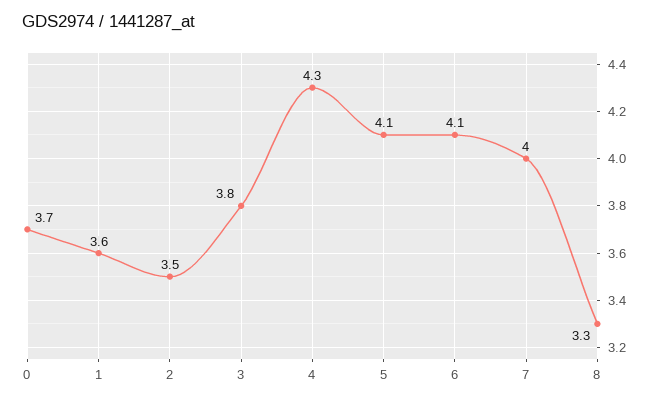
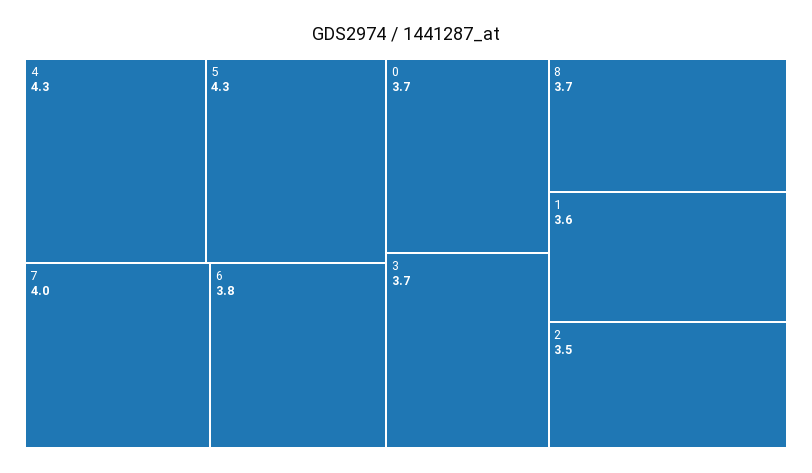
  {
    "0": 3.7,
    "1": 3.6,
    "2": 3.5,
-   "3": 3.8,
+   "3": 3.7,
    "4": 4.3,
-   "5": 4.1,
+   "5": 4.3,
-   "6": 4.1,
+   "6": 3.8,
    "7": 4,
-   "8": 3.3
+   "8": 3.7
  }

